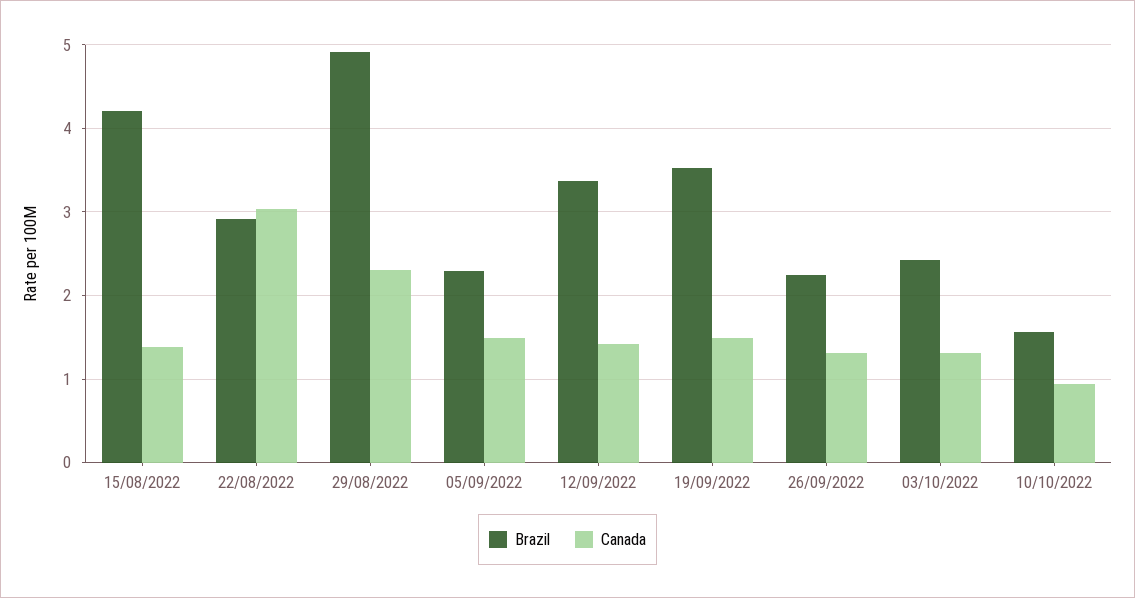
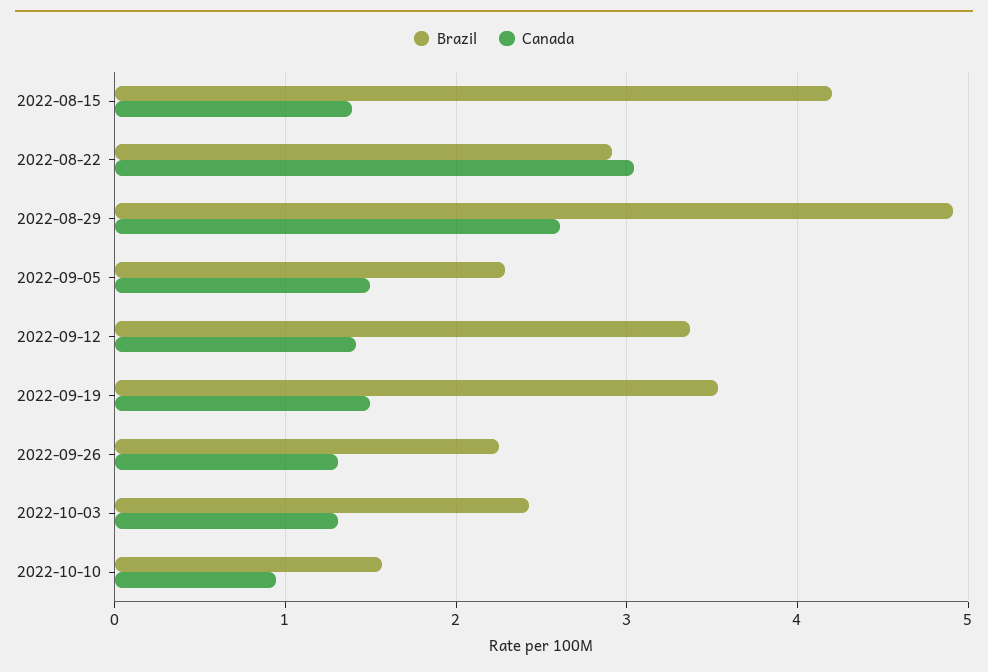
  {
    "Brazil": {
      "15/08/2022": 4.2,
      "22/08/2022": 2.9,
      "29/08/2022": 4.9,
      "05/09/2022": 2.3,
      "12/09/2022": 3.4,
      "19/09/2022": 3.5,
      "26/09/2022": 2.2,
      "03/10/2022": 2.4,
      "10/10/2022": 1.6
    },
    "Canada": {
      "15/08/2022": 1.4,
      "22/08/2022": 3,
-     "29/08/2022": 2.3,
+     "29/08/2022": 2.6,
      "05/09/2022": 1.5,
      "12/09/2022": 1.4,
      "19/09/2022": 1.5,
      "26/09/2022": 1.3,
      "03/10/2022": 1.3,
      "10/10/2022": 0.9
    }
  }

